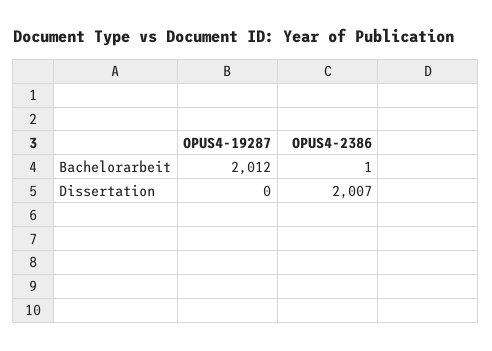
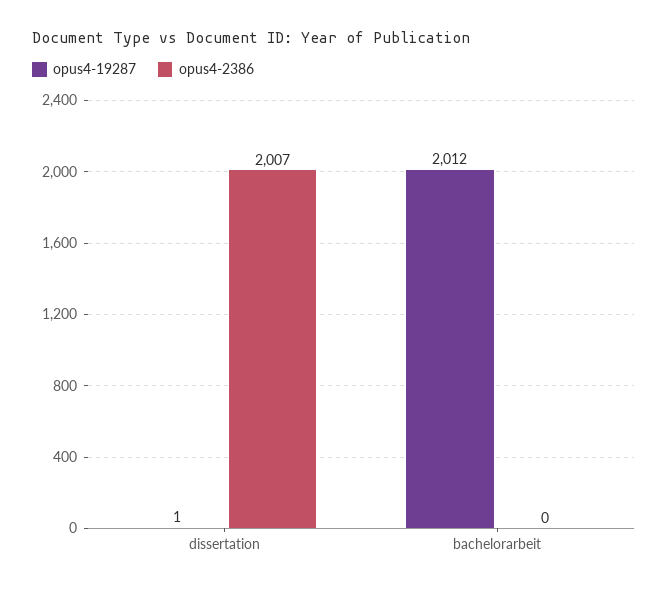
  {
    "OPUS4-19287": {
      "Bachelorarbeit": 2012,
-     "Dissertation": 0
+     "Dissertation": 1
    },
    "OPUS4-2386": {
-     "Bachelorarbeit": 1,
+     "Bachelorarbeit": 0,
      "Dissertation": 2007
    }
  }

